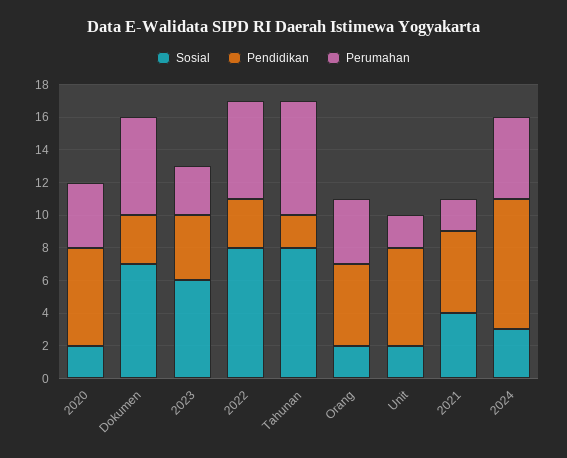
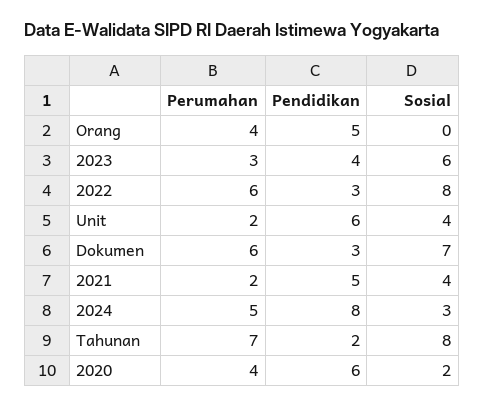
  {
    "Sosial": {
      "2020": 2,
      "Dokumen": 7,
      "2023": 6,
      "2022": 8,
      "Tahunan": 8,
-     "Orang": 2,
+     "Orang": 0,
-     "Unit": 2,
+     "Unit": 4,
      "2021": 4,
      "2024": 3
    },
    "Pendidikan": {
      "2020": 6,
      "Dokumen": 3,
      "2023": 4,
      "2022": 3,
      "Tahunan": 2,
      "Orang": 5,
      "Unit": 6,
      "2021": 5,
      "2024": 8
    },
    "Perumahan": {
      "2020": 4,
      "Dokumen": 6,
      "2023": 3,
      "2022": 6,
      "Tahunan": 7,
      "Orang": 4,
      "Unit": 2,
      "2021": 2,
      "2024": 5
    }
  }

